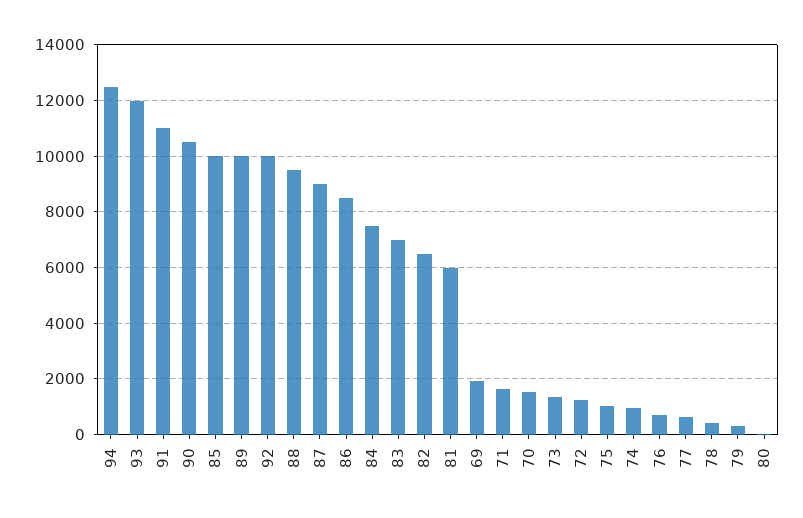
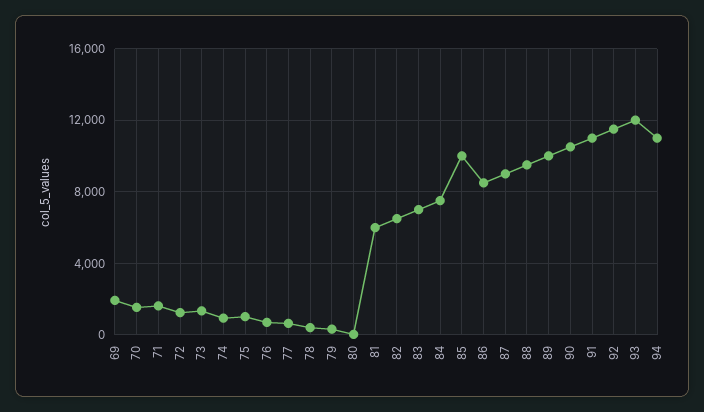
  {
-   "94": 12500,
+   "94": 11000,
    "93": 12000,
    "91": 11000,
    "90": 10500,
    "85": 10000,
    "89": 10000,
-   "92": 10000,
+   "92": 11500,
    "88": 9500,
    "87": 9000,
    "86": 8500,
    "84": 7500,
    "83": 7000,
    "82": 6500,
    "81": 6000,
    "69": 2000,
    "71": 1500,
    "70": 1500,
    "73": 1250,
    "72": 1250,
    "75": 1000,
    "74": 1000,
    "76": 750,
    "77": 750,
    "78": 500,
    "79": 250,
    "80": 0
  }

